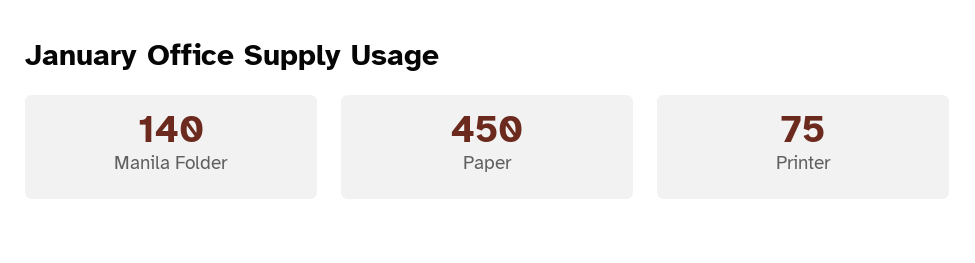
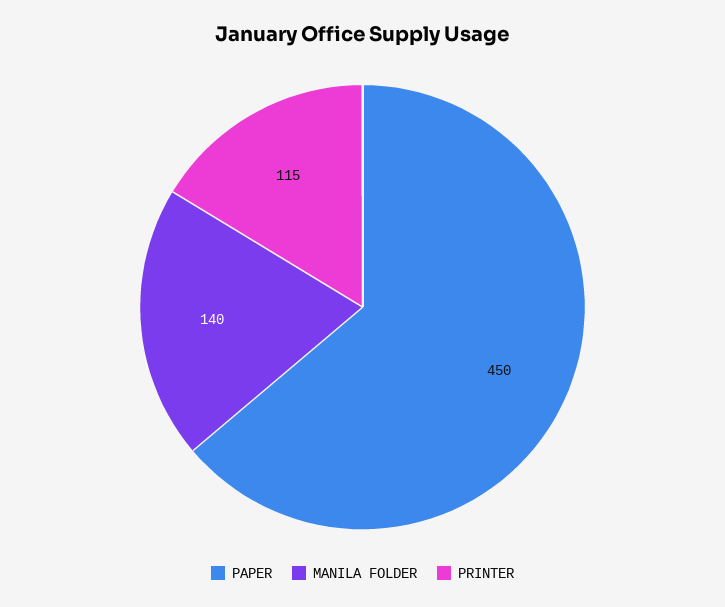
  {
    "Manila Folder": 140,
    "Paper": 450,
-   "Printer": 75
+   "Printer": 115
  }

